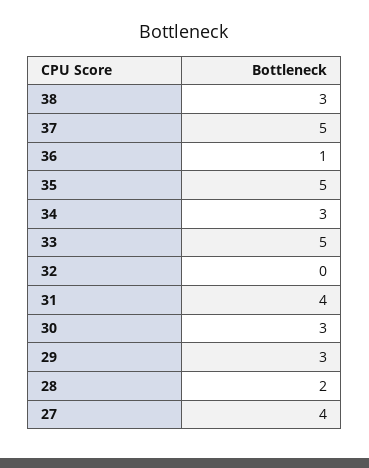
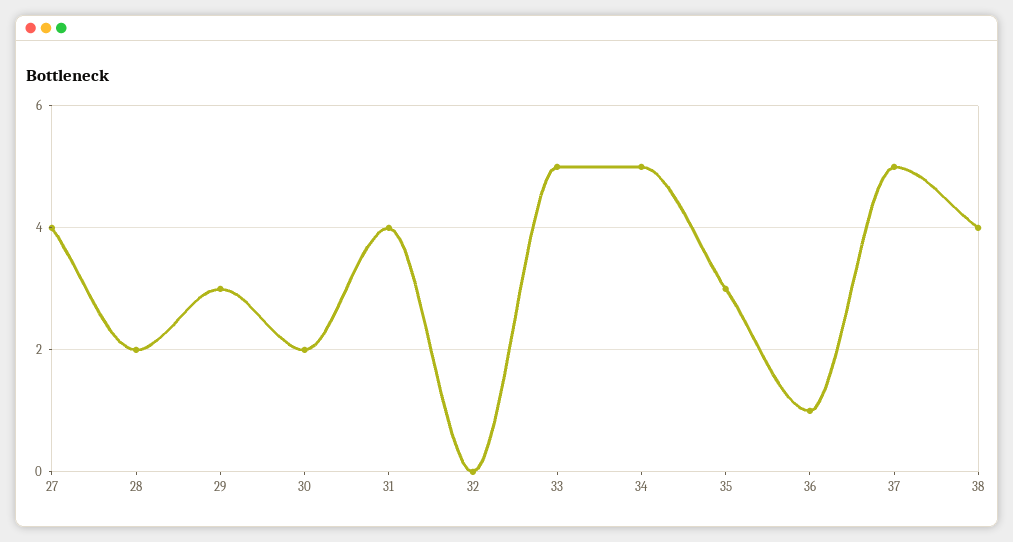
  {
-   "38": 3,
+   "38": 4,
    "37": 5,
    "36": 1,
-   "35": 5,
+   "35": 3,
-   "34": 3,
+   "34": 5,
    "33": 5,
    "32": 0,
    "31": 4,
-   "30": 3,
+   "30": 2,
    "29": 3,
    "28": 2,
    "27": 4
  }

